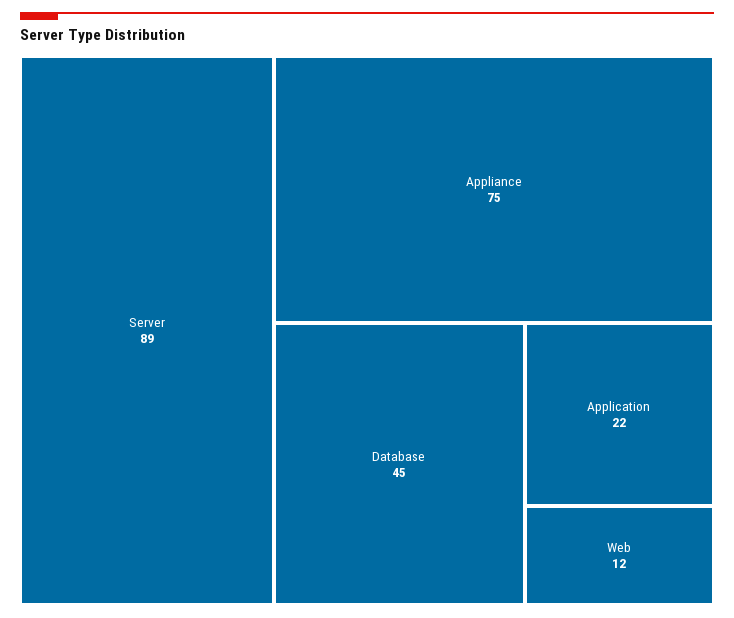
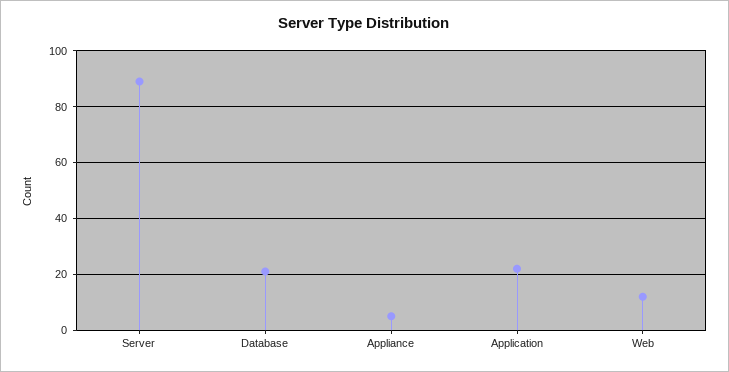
  {
    "Server": 89,
-   "Appliance": 75,
+   "Appliance": 5,
-   "Database": 45,
+   "Database": 20,
    "Application": 22,
    "Web": 12
  }

